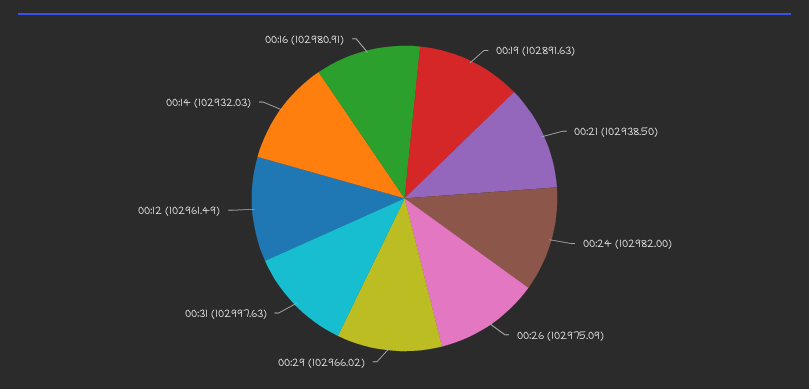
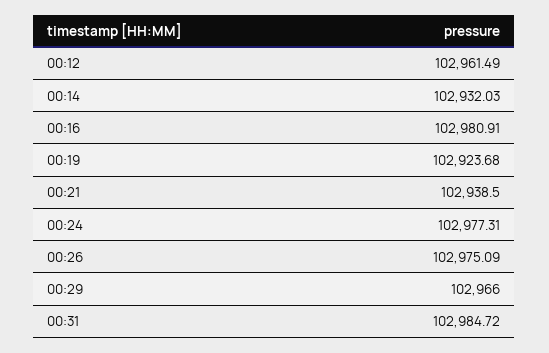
  {
-   "00:19": 102891.63,
+   "00:19": 102923.68,
    "00:21": 102938.5,
-   "00:24": 102982,
+   "00:24": 102977.31,
    "00:26": 102975.09,
-   "00:29": 102966.02,
+   "00:29": 102966,
-   "00:31": 102997.63,
+   "00:31": 102984.72,
    "00:12": 102961.49,
    "00:14": 102932.03,
    "00:16": 102980.91
  }

